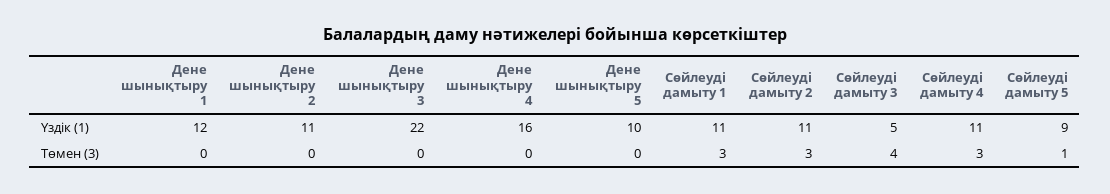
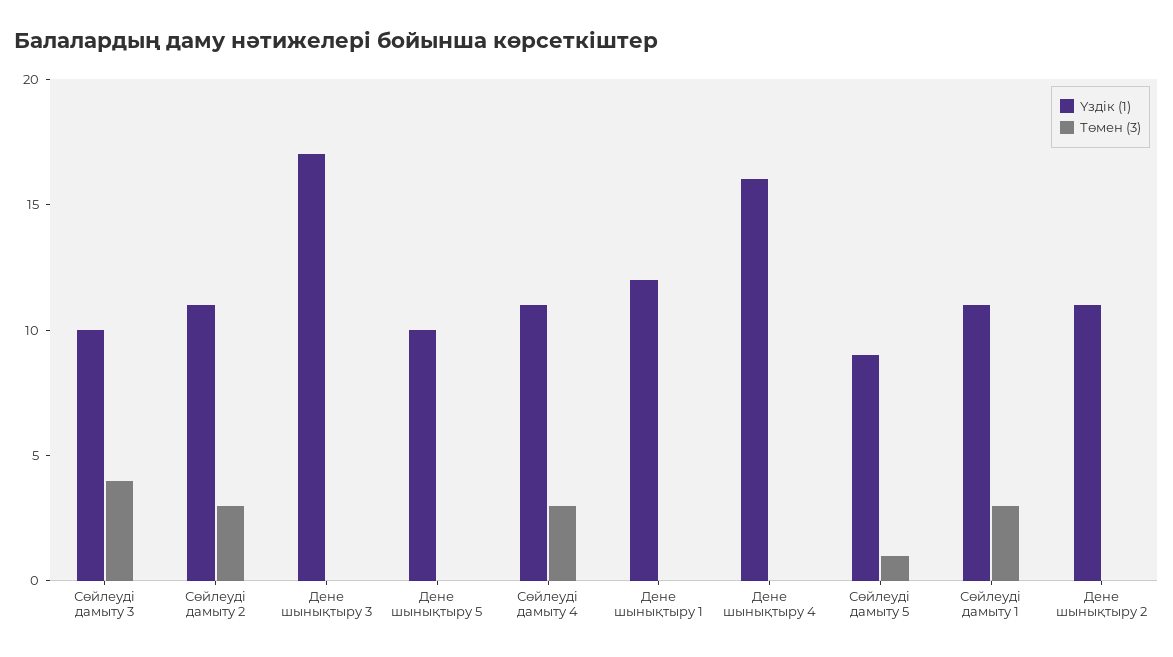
  {
    "Үздік (1)": {
      "Дене шынықтыру 1": 12,
      "Дене шынықтыру 2": 11,
-     "Дене шынықтыру 3": 22,
+     "Дене шынықтыру 3": 17,
      "Дене шынықтыру 4": 16,
      "Дене шынықтыру 5": 10,
      "Сөйлеуді дамыту 1": 11,
      "Сөйлеуді дамыту 2": 11,
-     "Сөйлеуді дамыту 3": 5,
+     "Сөйлеуді дамыту 3": 10,
      "Сөйлеуді дамыту 4": 11,
      "Сөйлеуді дамыту 5": 9
    },
    "Төмен (3)": {
      "Дене шынықтыру 1": 0,
      "Дене шынықтыру 2": 0,
      "Дене шынықтыру 3": 0,
      "Дене шынықтыру 4": 0,
      "Дене шынықтыру 5": 0,
      "Сөйлеуді дамыту 1": 3,
      "Сөйлеуді дамыту 2": 3,
      "Сөйлеуді дамыту 3": 4,
      "Сөйлеуді дамыту 4": 3,
      "Сөйлеуді дамыту 5": 1
    }
  }

